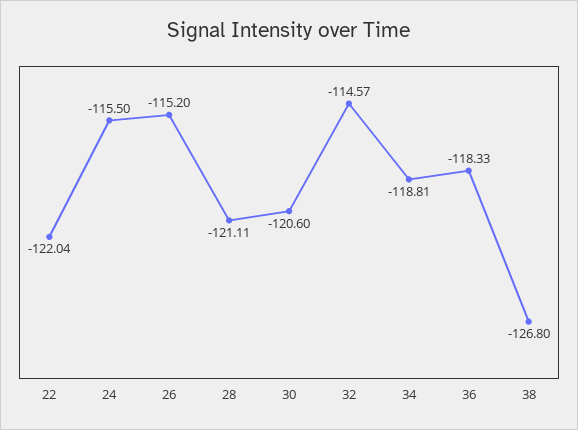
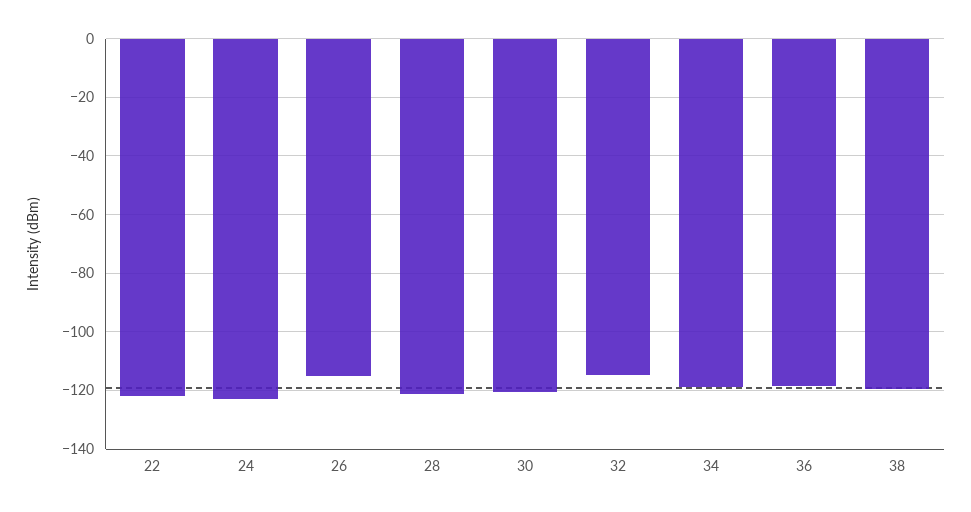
  {
    "22": -122.04,
-   "24": -115.5,
+   "24": -122.5,
    "26": -115.2,
    "28": -121.11,
    "30": -120.6,
    "32": -114.57,
    "34": -118.81,
    "36": -118.33,
-   "38": -126.8
+   "38": -120
  }

